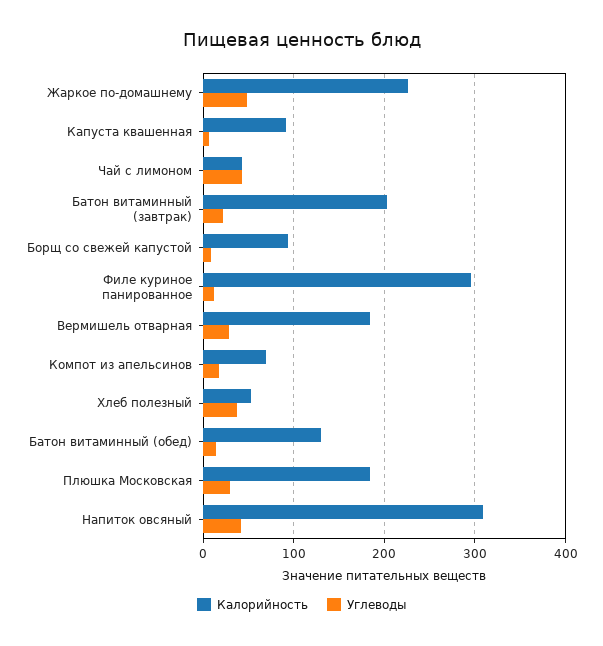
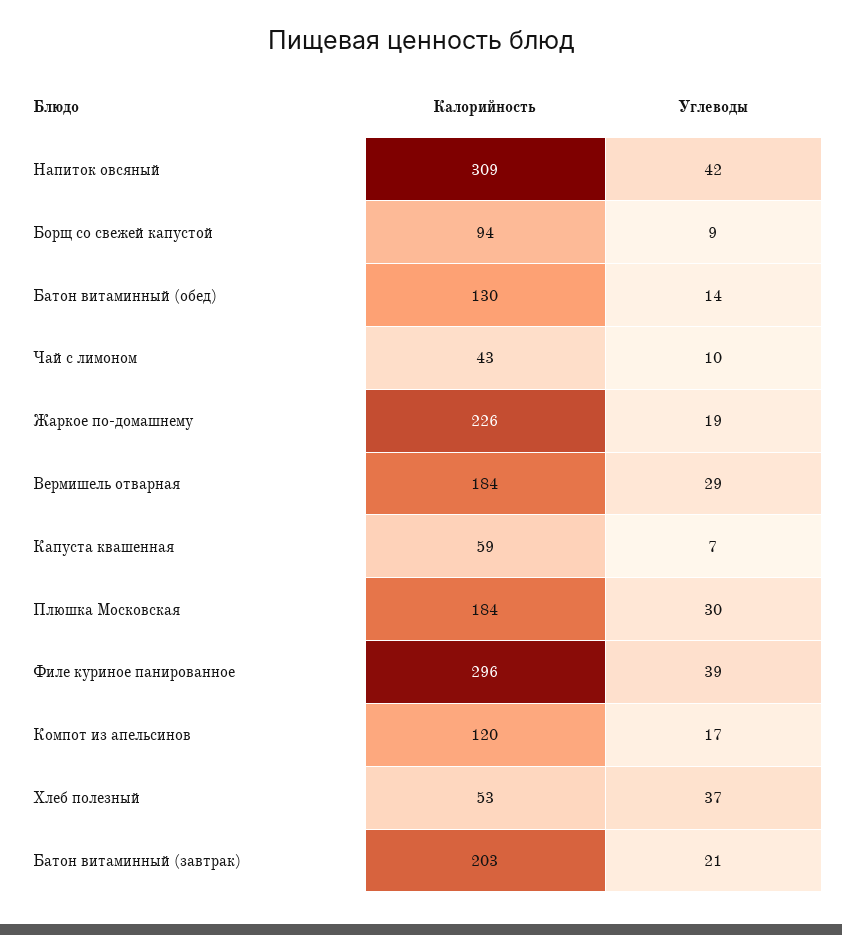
  {
    "Калорийность": {
      "Жаркое по-домашнему": 226,
-     "Капуста квашенная": 90,
+     "Капуста квашенная": 59,
      "Чай с лимоном": 43,
      "Батон витаминный (завтрак)": 203,
      "Борщ со свежей капустой": 94,
      "Филе куриное панированное": 296,
      "Вермишель отварная": 184,
-     "Компот из апельсинов": 70,
+     "Компот из апельсинов": 120,
      "Хлеб полезный": 53,
      "Батон витаминный (обед)": 130,
      "Плюшка Московская": 184,
      "Напиток овсяный": 309
    },
    "Углеводы": {
-     "Жаркое по-домашнему": 50,
+     "Жаркое по-домашнему": 19,
      "Капуста квашенная": 7,
-     "Чай с лимоном": 40,
+     "Чай с лимоном": 10,
      "Батон витаминный (завтрак)": 21,
      "Борщ со свежей капустой": 9,
-     "Филе куриное панированное": 10,
+     "Филе куриное панированное": 39,
      "Вермишель отварная": 29,
      "Компот из апельсинов": 17,
      "Хлеб полезный": 37,
      "Батон витаминный (обед)": 14,
      "Плюшка Московская": 30,
      "Напиток овсяный": 42
    }
  }

